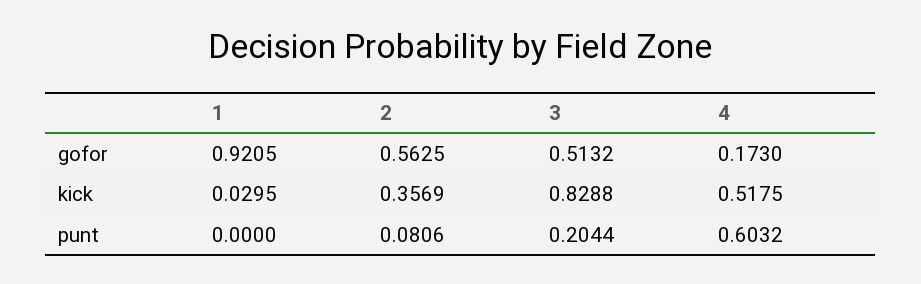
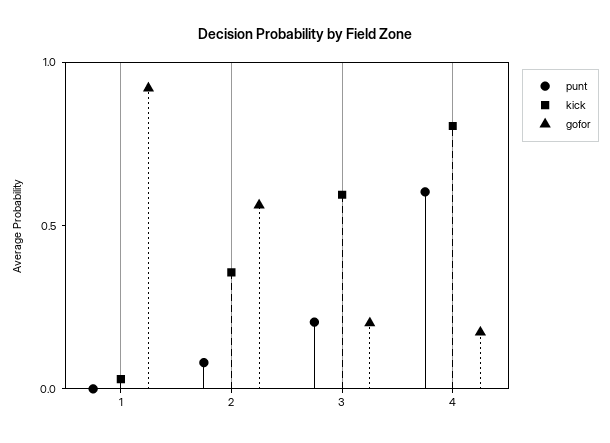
  {
    "gofor": {
      "1": 0.9205,
      "2": 0.5625,
-     "3": 0.5132,
+     "3": 0.2,
      "4": 0.173
    },
    "kick": {
      "1": 0.0295,
      "2": 0.3569,
-     "3": 0.8288,
+     "3": 0.6,
-     "4": 0.5175
+     "4": 0.8
    },
    "punt": {
      "1": 0,
      "2": 0.0806,
      "3": 0.2044,
      "4": 0.6032
    }
  }

